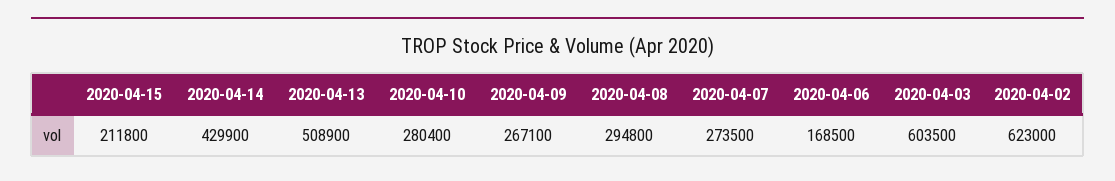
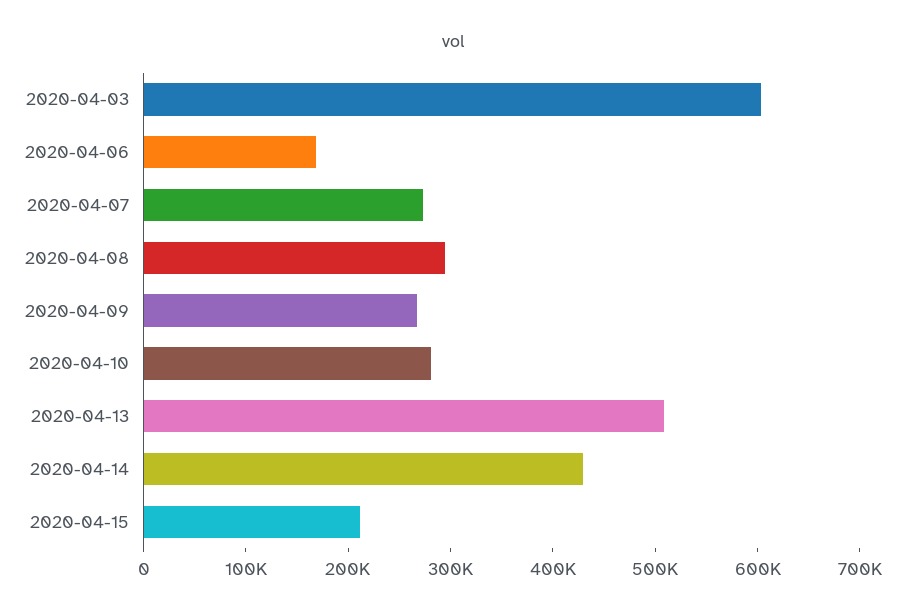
  {
    "2020-04-15": 211800,
    "2020-04-14": 429900,
    "2020-04-13": 508900,
    "2020-04-10": 280400,
    "2020-04-09": 267100,
    "2020-04-08": 294800,
    "2020-04-07": 273500,
    "2020-04-06": 168500,
-   "2020-04-03": 603500,
+   "2020-04-03": 603500
-   "2020-04-02": 623000
  }

